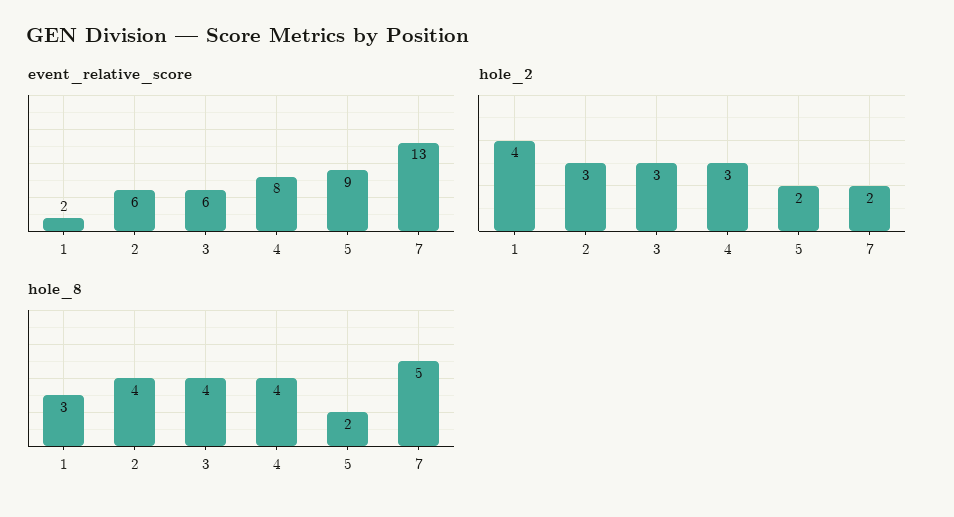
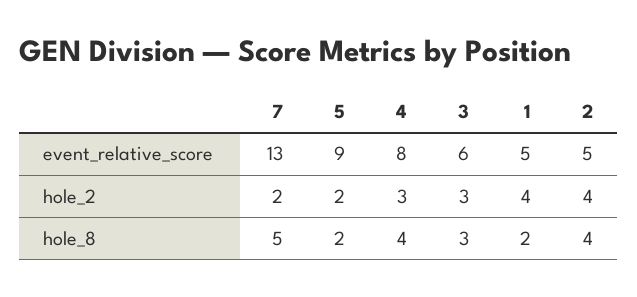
  {
    "event_relative_score": {
-     "1": 2,
+     "1": 5,
-     "2": 6,
+     "2": 5,
      "3": 6,
      "4": 8,
      "5": 9,
      "7": 13
    },
    "hole_2": {
      "1": 4,
-     "2": 3,
+     "2": 4,
      "3": 3,
      "4": 3,
      "5": 2,
      "7": 2
    },
    "hole_8": {
-     "1": 3,
+     "1": 2,
      "2": 4,
-     "3": 4,
+     "3": 3,
      "4": 4,
      "5": 2,
      "7": 5
    }
  }

